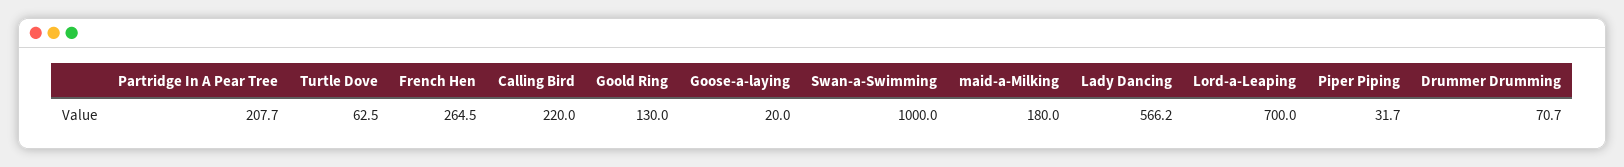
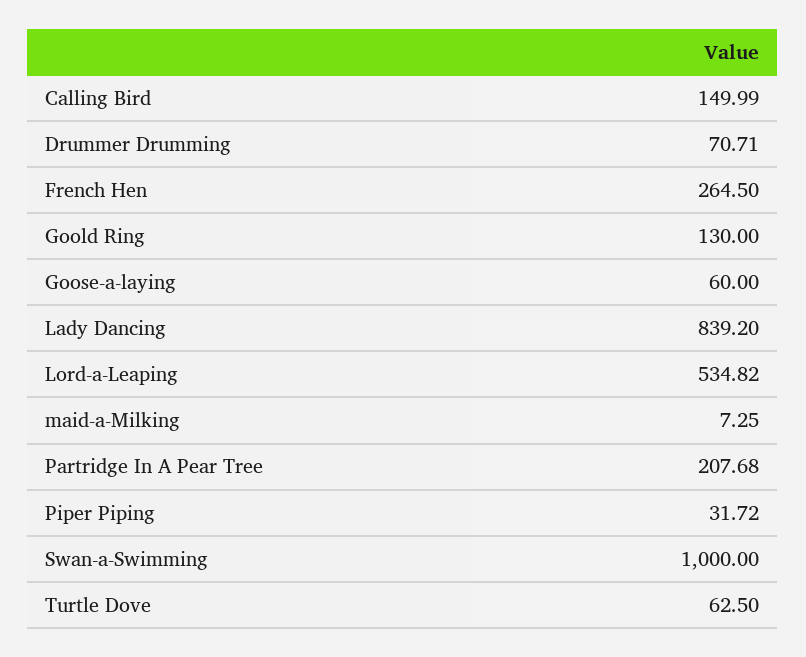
  {
    "Partridge In A Pear Tree": 207.68,
    "Turtle Dove": 62.5,
    "French Hen": 264.5,
-   "Calling Bird": 220,
+   "Calling Bird": 149.99,
    "Goold Ring": 130,
-   "Goose-a-laying": 20,
+   "Goose-a-laying": 60,
    "Swan-a-Swimming": 1000,
-   "maid-a-Milking": 180,
+   "maid-a-Milking": 7.25,
-   "Lady Dancing": 566.2,
+   "Lady Dancing": 839.2,
-   "Lord-a-Leaping": 700,
+   "Lord-a-Leaping": 534.82,
    "Piper Piping": 31.72,
    "Drummer Drumming": 70.71
  }

